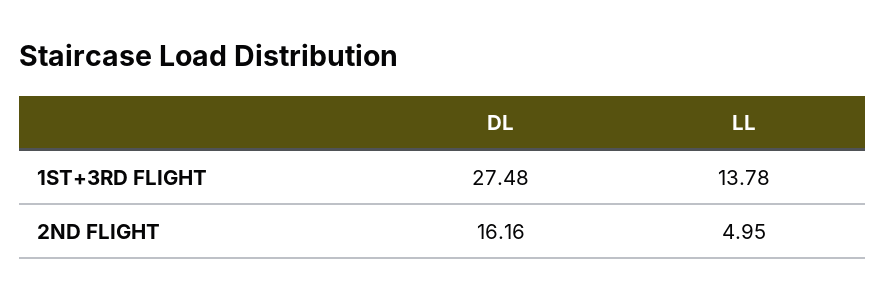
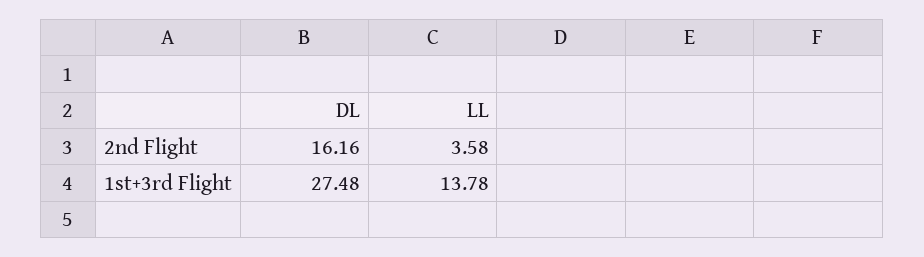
  {
    "DL": {
      "1ST+3RD FLIGHT": 27.48,
      "2ND FLIGHT": 16.16
    },
    "LL": {
      "1ST+3RD FLIGHT": 13.78,
-     "2ND FLIGHT": 4.95
+     "2ND FLIGHT": 3.58
    }
  }

